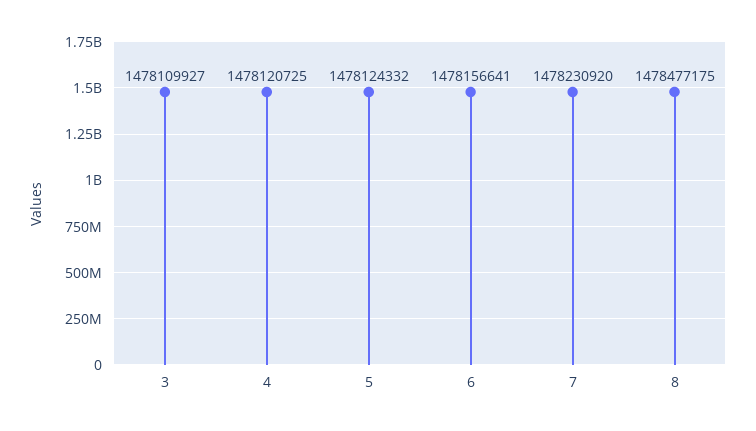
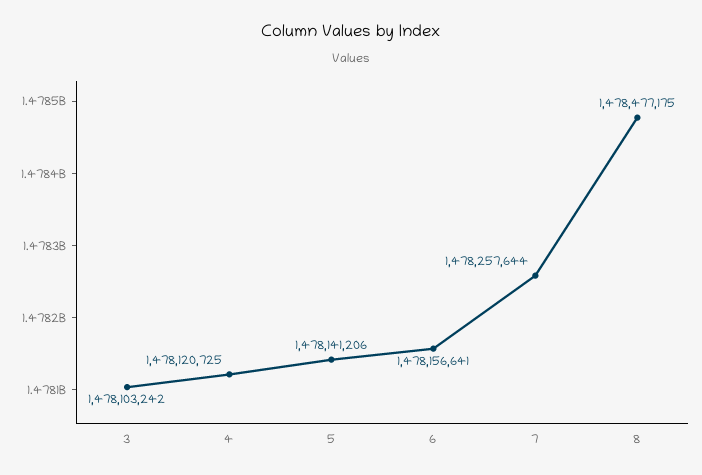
  {
-   "3": 1478109927,
+   "3": 1478103242,
    "4": 1478120725,
-   "5": 1478124332,
+   "5": 1478141206,
    "6": 1478156641,
-   "7": 1478230920,
+   "7": 1478257644,
    "8": 1478477175
  }

